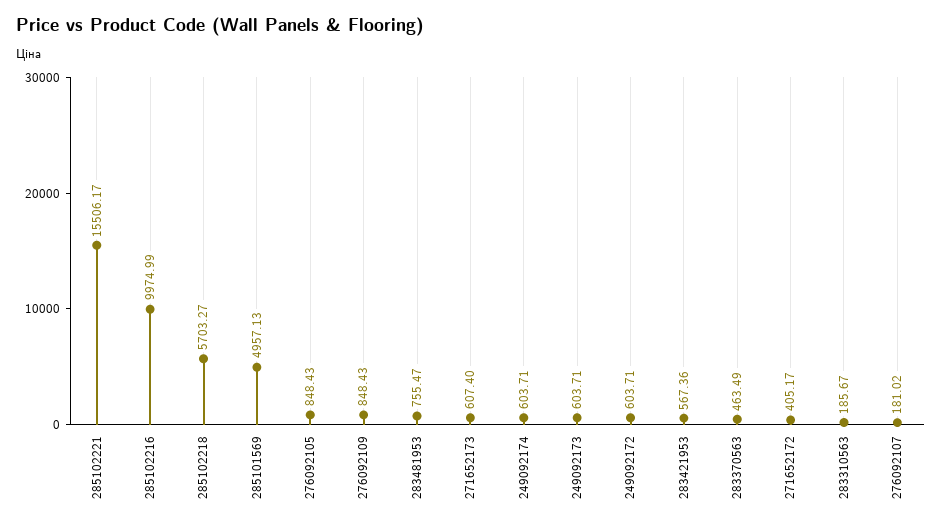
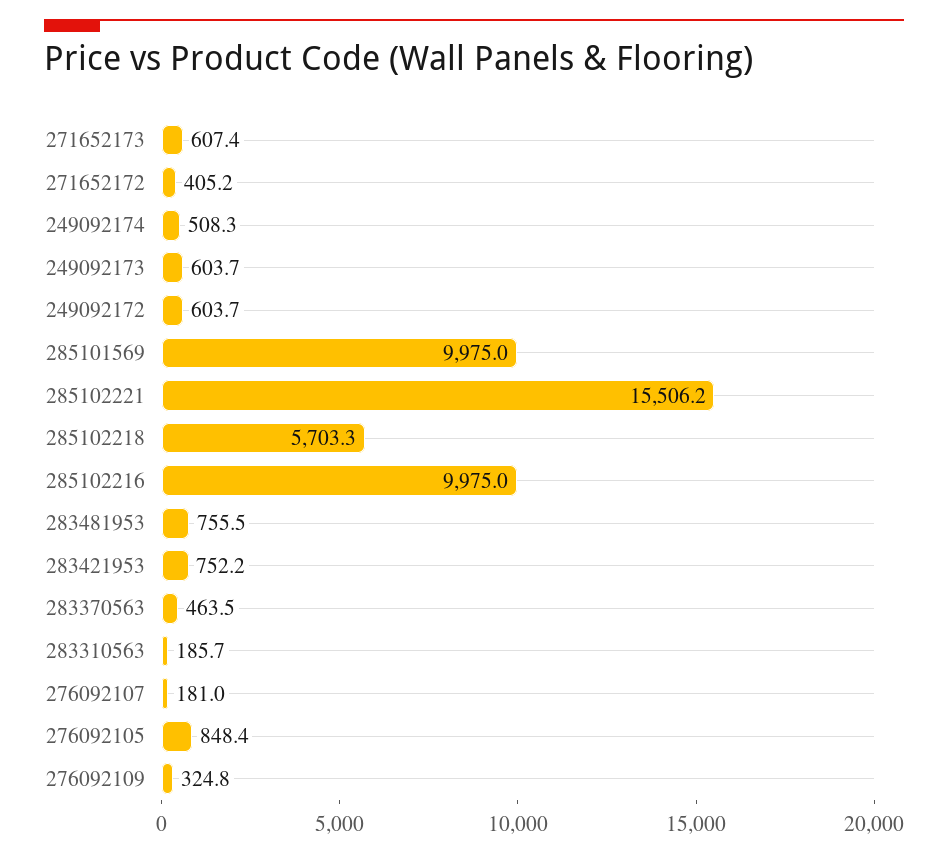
  {
    "285102221": 15506.17,
    "285102216": 9974.99,
    "285102218": 5703.27,
-   "285101569": 4957.13,
+   "285101569": 9975,
    "276092105": 848.43,
-   "276092109": 848.43,
+   "276092109": 324.8,
    "283481953": 755.47,
    "271652173": 607.4,
-   "249092174": 603.71,
+   "249092174": 508.3,
    "249092173": 603.71,
    "249092172": 603.71,
-   "283421953": 567.36,
+   "283421953": 752.2,
    "283370563": 463.49,
    "271652172": 405.17,
    "283310563": 185.67,
    "276092107": 181.02
  }

